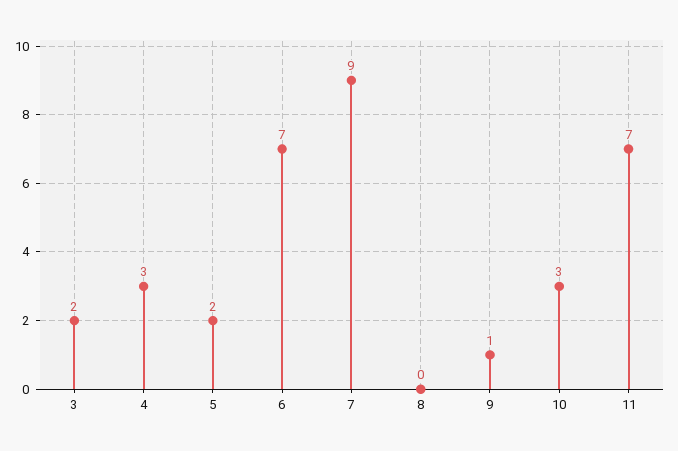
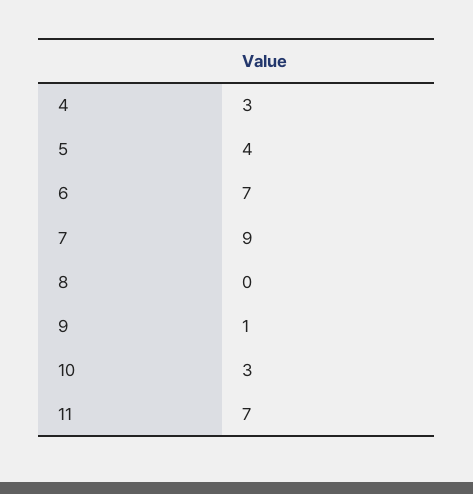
  {
-   "3": 2,
    "4": 3,
-   "5": 2,
+   "5": 4,
    "6": 7,
    "7": 9,
    "8": 0,
    "9": 1,
    "10": 3,
    "11": 7
  }

